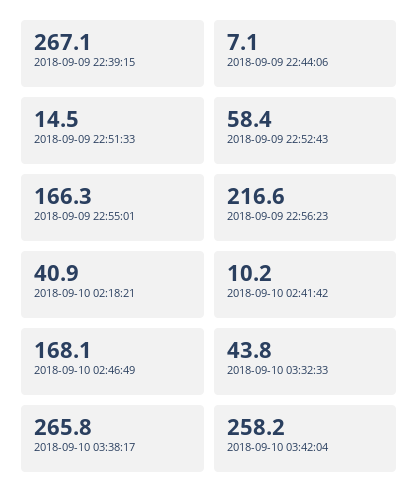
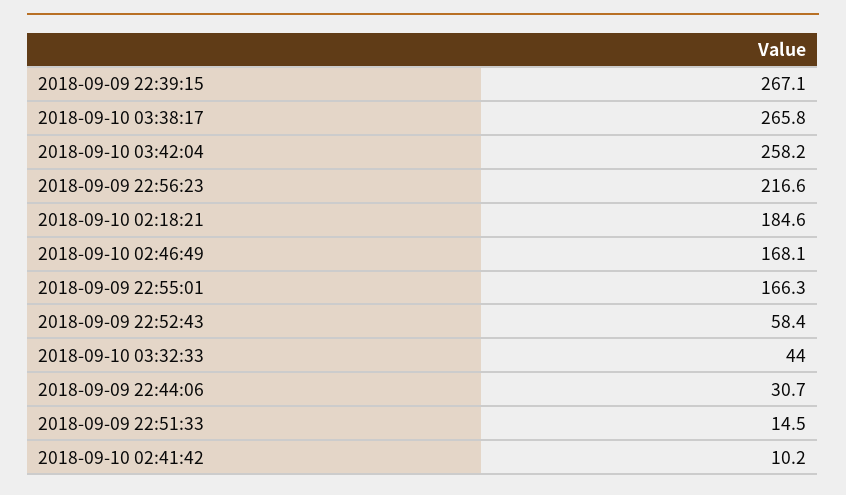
  {
    "2018-09-09 22:39:15": 267.1,
-   "2018-09-09 22:44:06": 7.1,
+   "2018-09-09 22:44:06": 30.7,
    "2018-09-09 22:51:33": 14.5,
    "2018-09-09 22:52:43": 58.4,
    "2018-09-09 22:55:01": 166.3,
    "2018-09-09 22:56:23": 216.6,
-   "2018-09-10 02:18:21": 40.9,
+   "2018-09-10 02:18:21": 184.6,
    "2018-09-10 02:41:42": 10.2,
    "2018-09-10 02:46:49": 168.1,
-   "2018-09-10 03:32:33": 43.8,
+   "2018-09-10 03:32:33": 44,
    "2018-09-10 03:38:17": 265.8,
    "2018-09-10 03:42:04": 258.2
  }

